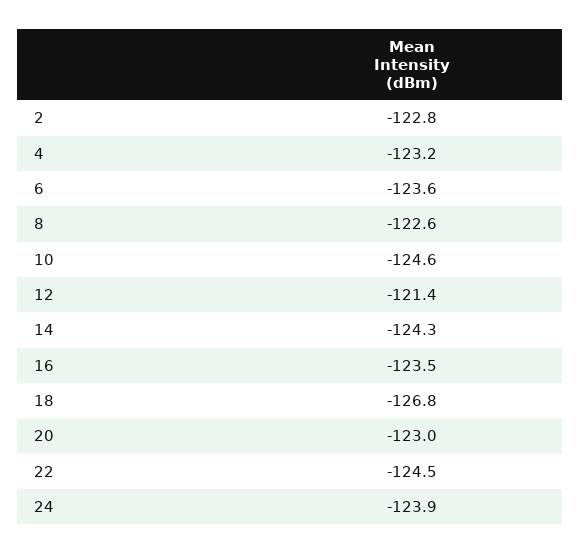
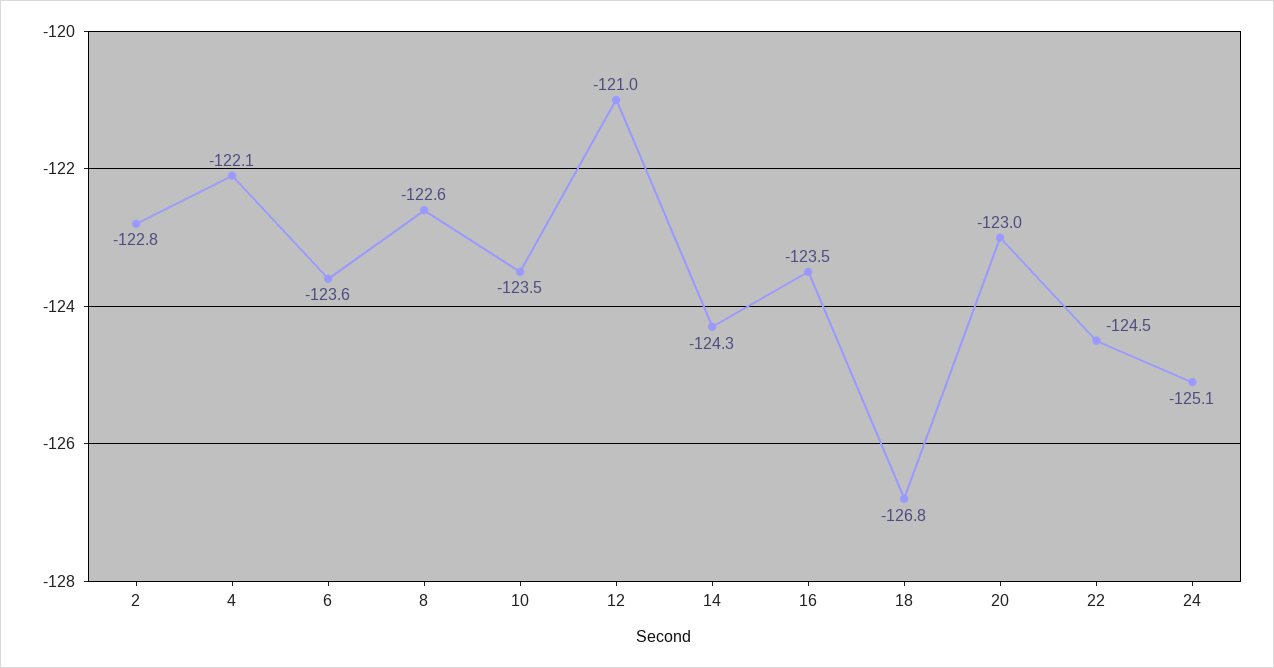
  {
    "2": -122.8,
-   "4": -123.2,
+   "4": -122.1,
    "6": -123.6,
    "8": -122.6,
-   "10": -124.6,
+   "10": -123.5,
-   "12": -121.4,
+   "12": -121,
    "14": -124.3,
    "16": -123.5,
    "18": -126.8,
    "20": -123,
    "22": -124.5,
-   "24": -123.9
+   "24": -125.1
  }

